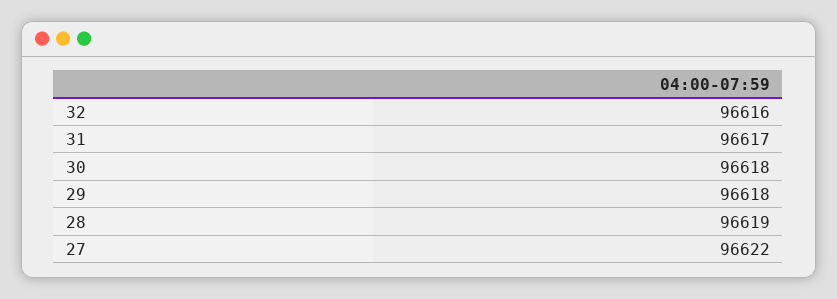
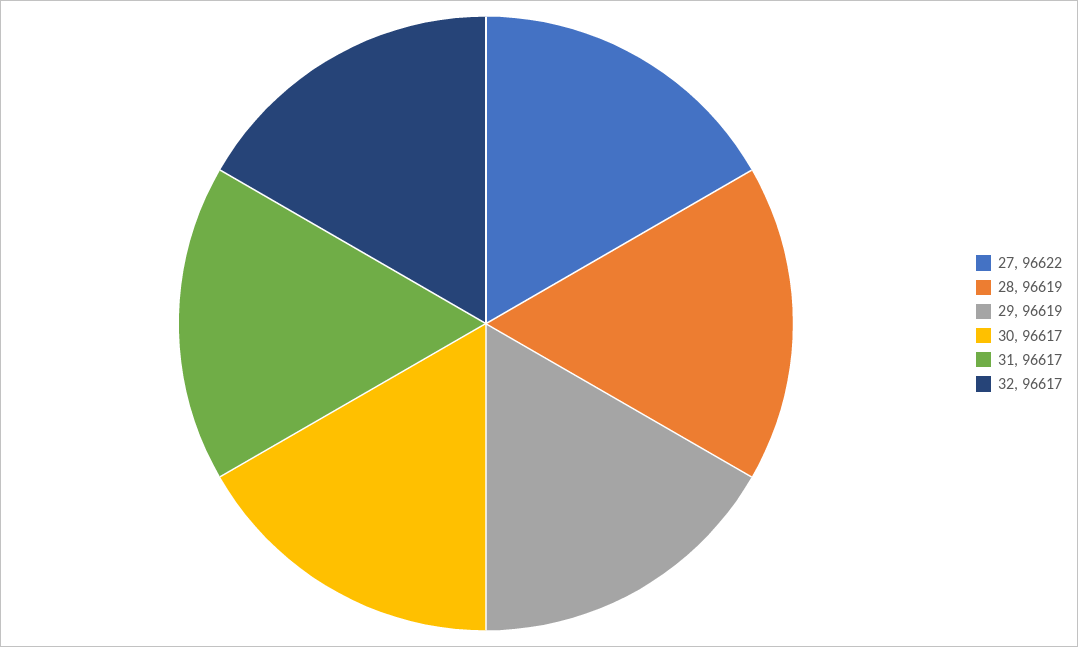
  {
-   "32": 96616,
+   "32": 96617,
    "31": 96617,
-   "30": 96618,
+   "30": 96617,
-   "29": 96618,
+   "29": 96619,
    "28": 96619,
    "27": 96622
  }

